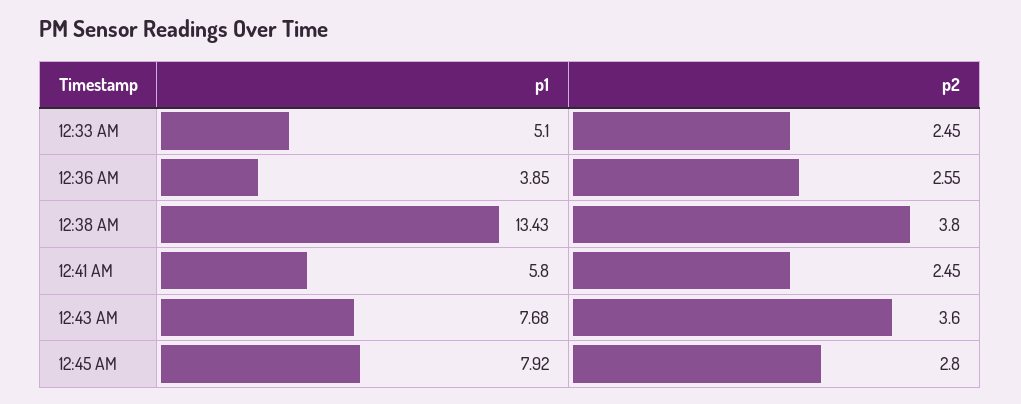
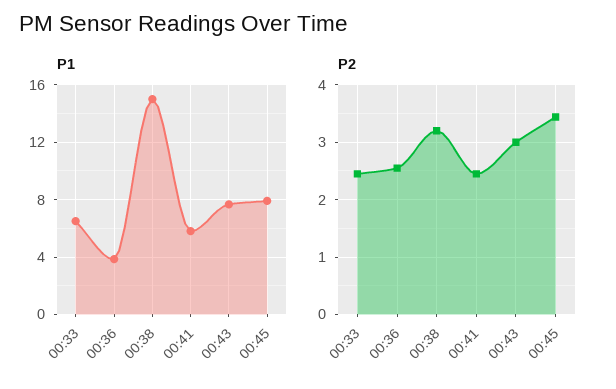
  {
    "p1": {
-     "12:33 AM": 5.1,
+     "12:33 AM": 6.5,
      "12:36 AM": 3.85,
-     "12:38 AM": 13.43,
+     "12:38 AM": 15,
      "12:41 AM": 5.8,
      "12:43 AM": 7.68,
      "12:45 AM": 7.92
    },
    "p2": {
      "12:33 AM": 2.45,
      "12:36 AM": 2.55,
-     "12:38 AM": 3.8,
+     "12:38 AM": 3.2,
      "12:41 AM": 2.45,
-     "12:43 AM": 3.6,
+     "12:43 AM": 3,
-     "12:45 AM": 2.8
+     "12:45 AM": 3.4
    }
  }

